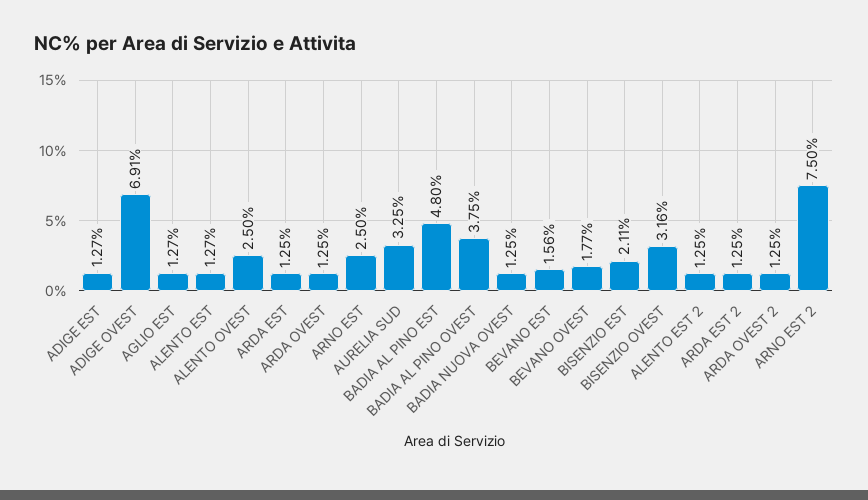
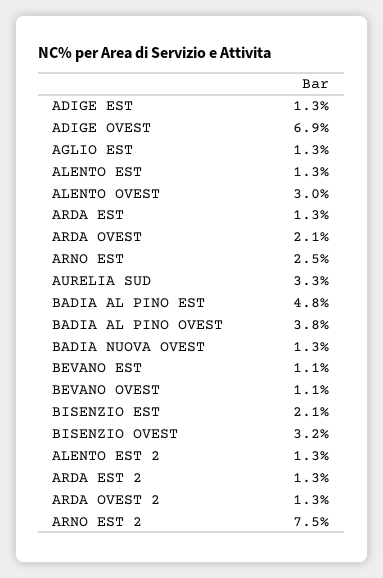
  {
    "ADIGE EST": 1.27,
    "ADIGE OVEST": 6.91,
    "AGLIO EST": 1.27,
    "ALENTO EST": 1.27,
-   "ALENTO OVEST": 2.5,
+   "ALENTO OVEST": 3,
    "ARDA EST": 1.25,
-   "ARDA OVEST": 1.25,
+   "ARDA OVEST": 2.1,
    "ARNO EST": 2.5,
    "AURELIA SUD": 3.25,
    "BADIA AL PINO EST": 4.8,
    "BADIA AL PINO OVEST": 3.75,
    "BADIA NUOVA OVEST": 1.25,
-   "BEVANO EST": 1.56,
+   "BEVANO EST": 1.1,
-   "BEVANO OVEST": 1.77,
+   "BEVANO OVEST": 1.1,
    "BISENZIO EST": 2.11,
    "BISENZIO OVEST": 3.16,
    "ALENTO EST 2": 1.25,
    "ARDA EST 2": 1.25,
    "ARDA OVEST 2": 1.25,
    "ARNO EST 2": 7.5
  }

